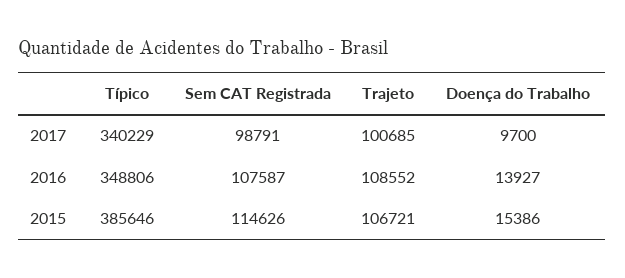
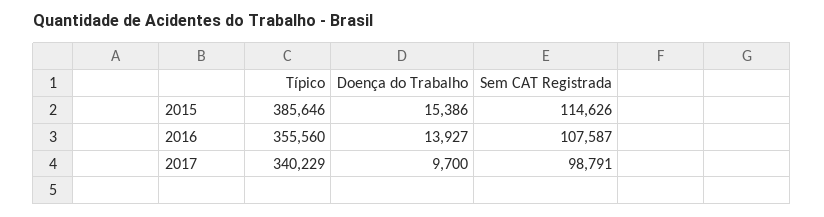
  {
    "Típico": {
      "2017": 340229,
-     "2016": 348806,
+     "2016": 355560,
      "2015": 385646
    },
    "Sem CAT Registrada": {
      "2017": 98791,
      "2016": 107587,
      "2015": 114626
    },
-   "Trajeto": {
-     "2017": 100685,
-     "2016": 108552,
-     "2015": 106721
-   },
    "Doença do Trabalho": {
      "2017": 9700,
      "2016": 13927,
      "2015": 15386
    }
  }

